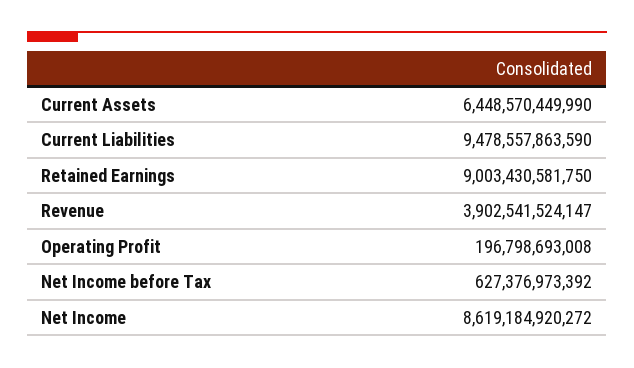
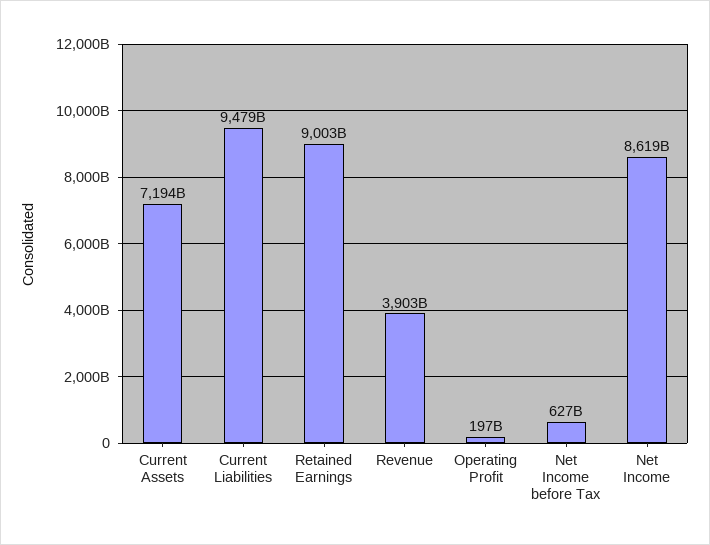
  {
-   "Current Assets": 6448570449990,
+   "Current Assets": 7194000000000,
    "Current Liabilities": 9478557863590,
    "Retained Earnings": 9003430581750,
    "Revenue": 3902541524147,
    "Operating Profit": 196798693008,
    "Net Income before Tax": 627376973392,
    "Net Income": 8619184920272
  }

